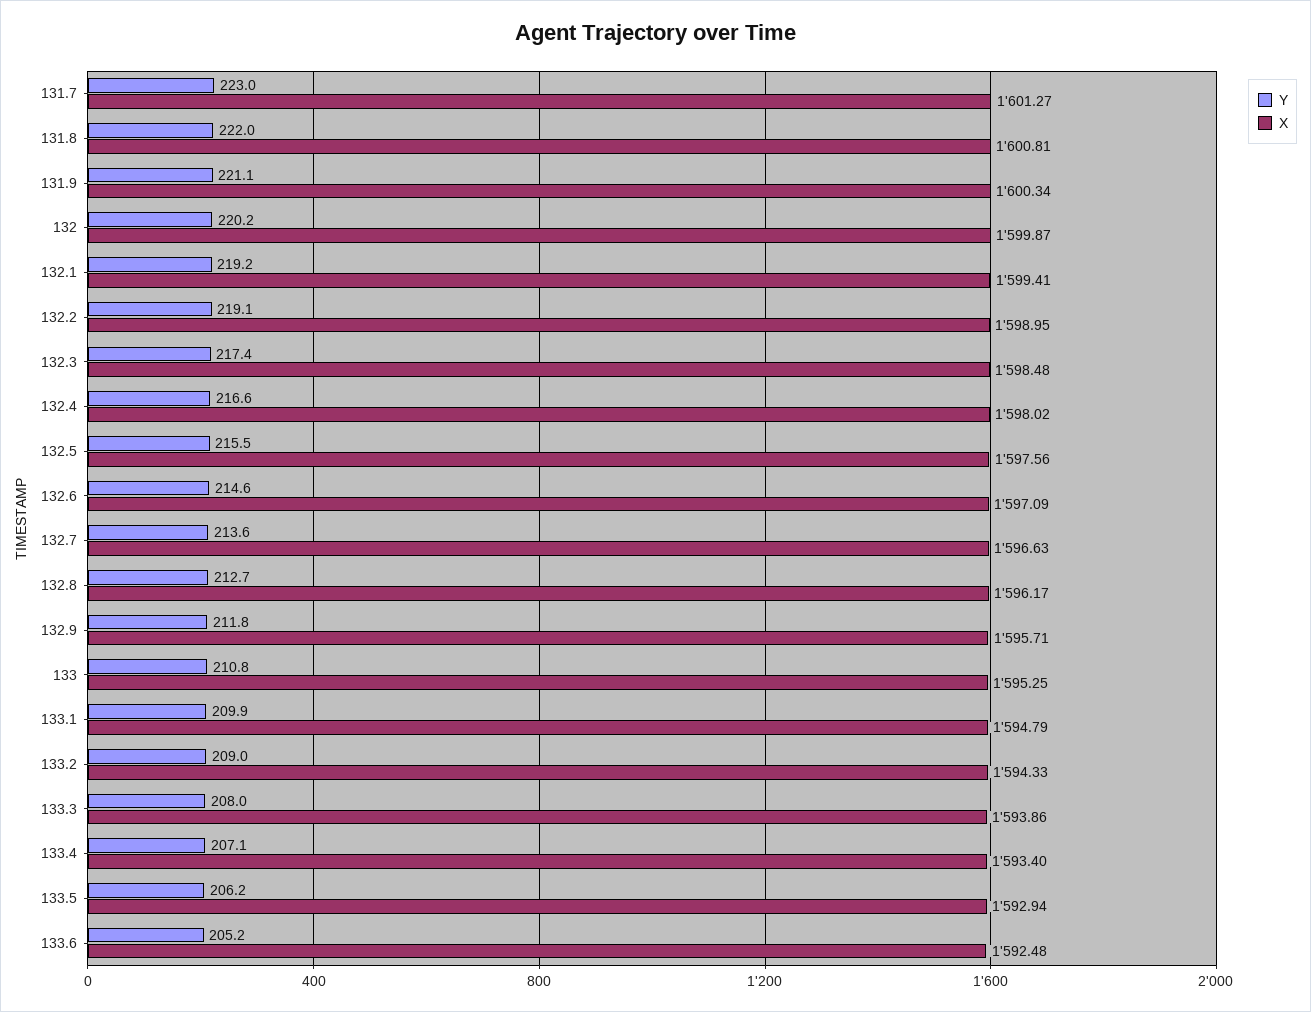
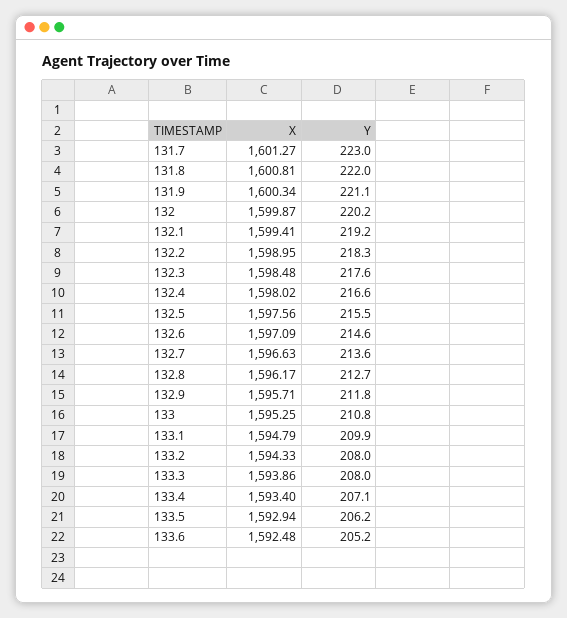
  {
    "Y": {
      "131.7": 223,
      "131.8": 222,
      "131.9": 221.1,
      "132": 220.2,
      "132.1": 219.2,
-     "132.2": 219.1,
+     "132.2": 218.3,
-     "132.3": 217.4,
+     "132.3": 217.6,
      "132.4": 216.6,
      "132.5": 215.5,
      "132.6": 214.6,
      "132.7": 213.6,
      "132.8": 212.7,
      "132.9": 211.8,
      "133": 210.8,
      "133.1": 209.9,
-     "133.2": 209,
+     "133.2": 208,
      "133.3": 208,
      "133.4": 207.1,
      "133.5": 206.2,
      "133.6": 205.2
    },
    "X": {
      "131.7": 1601.27,
      "131.8": 1600.81,
      "131.9": 1600.34,
      "132": 1599.87,
      "132.1": 1599.41,
      "132.2": 1598.95,
      "132.3": 1598.48,
      "132.4": 1598.02,
      "132.5": 1597.56,
      "132.6": 1597.09,
      "132.7": 1596.63,
      "132.8": 1596.17,
      "132.9": 1595.71,
      "133": 1595.25,
      "133.1": 1594.79,
      "133.2": 1594.33,
      "133.3": 1593.86,
      "133.4": 1593.4,
      "133.5": 1592.94,
      "133.6": 1592.48
    }
  }

